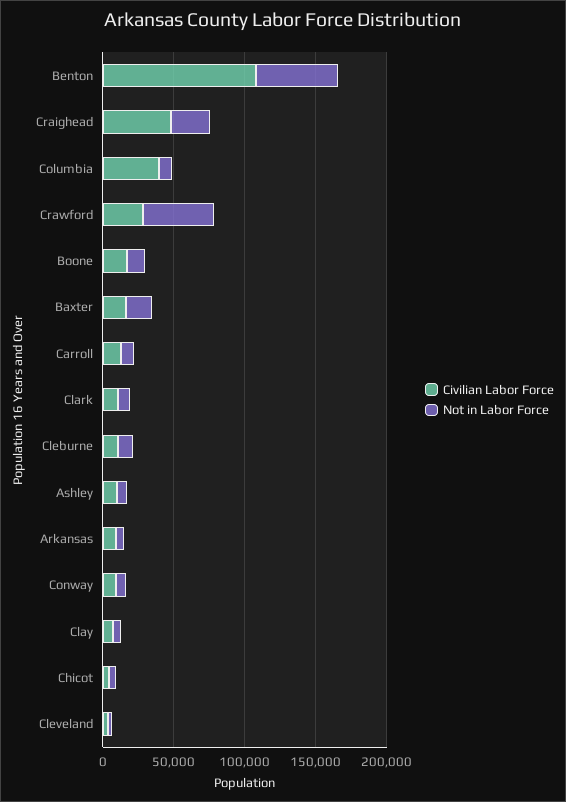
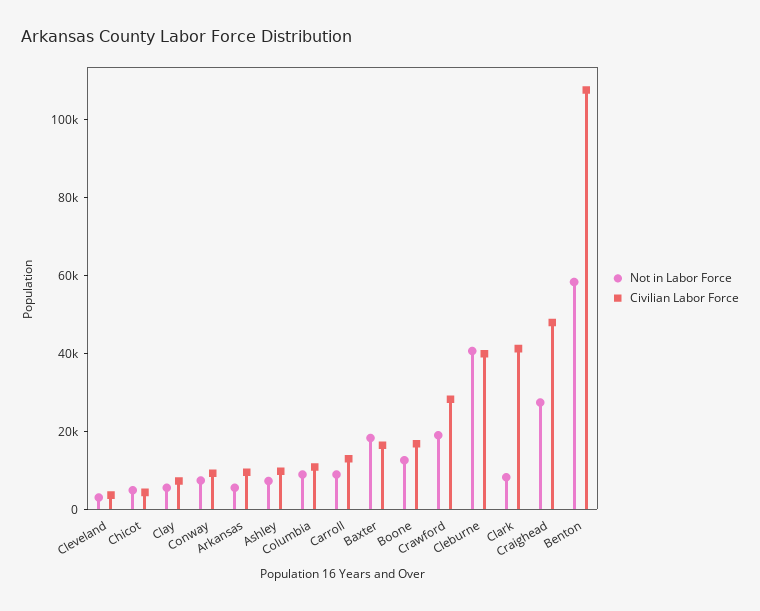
  {
    "Civilian Labor Force": {
      "Benton": 110000,
      "Craighead": 50000,
-     "Columbia": 40000,
+     "Columbia": 10000,
      "Crawford": 30000,
      "Boone": 15000,
      "Baxter": 15000,
      "Carroll": 15000,
-     "Clark": 10000,
+     "Clark": 40000,
-     "Cleburne": 10000,
+     "Cleburne": 40000,
      "Ashley": 10000,
      "Arkansas": 10000,
      "Conway": 10000,
      "Clay": 5000,
      "Chicot": 5000,
      "Cleveland": 5000
    },
    "Not in Labor Force": {
      "Benton": 60000,
      "Craighead": 25000,
      "Columbia": 10000,
-     "Crawford": 50000,
+     "Crawford": 20000,
      "Boone": 15000,
      "Baxter": 20000,
      "Carroll": 10000,
      "Clark": 10000,
-     "Cleburne": 10000,
+     "Cleburne": 40000,
      "Ashley": 5000,
      "Arkansas": 5000,
      "Conway": 5000,
      "Clay": 5000,
      "Chicot": 5000,
      "Cleveland": 5000
    }
  }

